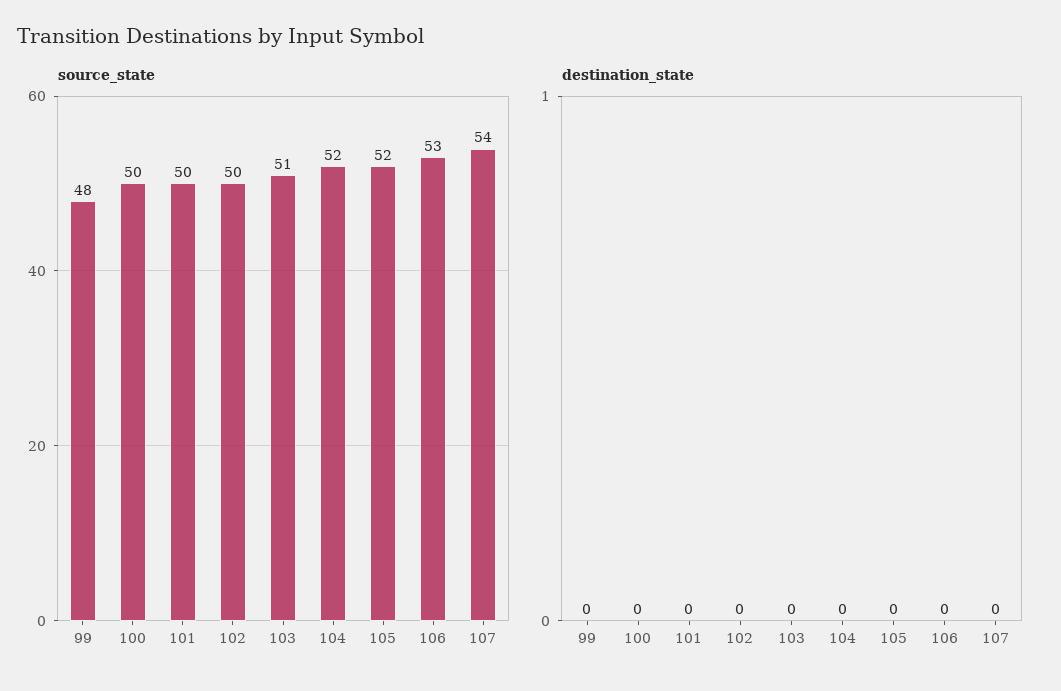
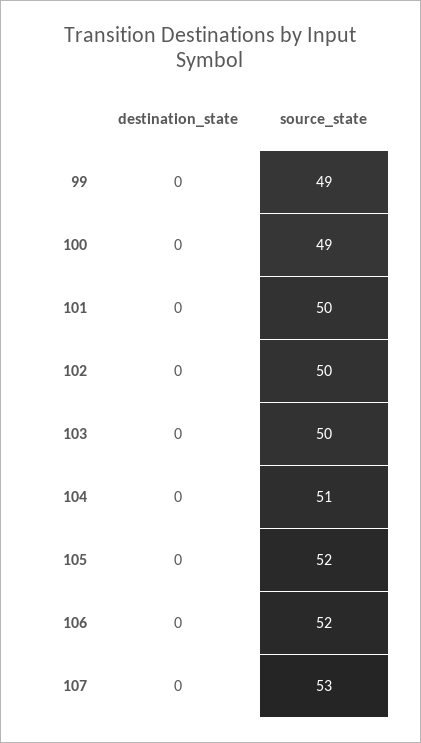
  {
    "source_state": {
-     "99": 48,
+     "99": 49,
-     "100": 50,
+     "100": 49,
      "101": 50,
      "102": 50,
-     "103": 51,
+     "103": 50,
-     "104": 52,
+     "104": 51,
      "105": 52,
-     "106": 53,
+     "106": 52,
-     "107": 54
+     "107": 53
    },
    "destination_state": {
      "99": 0,
      "100": 0,
      "101": 0,
      "102": 0,
      "103": 0,
      "104": 0,
      "105": 0,
      "106": 0,
      "107": 0
    }
  }

